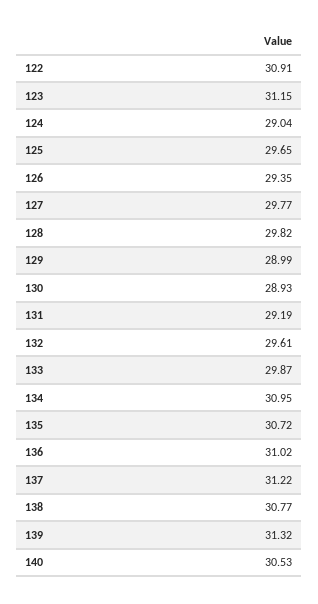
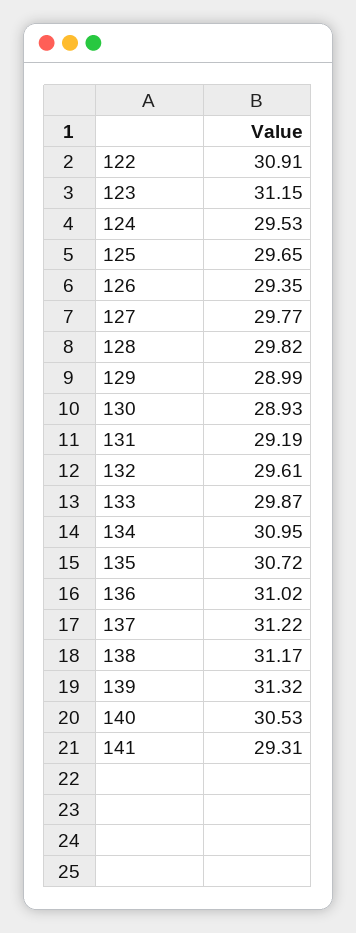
  {
    "122": 30.91,
    "123": 31.15,
-   "124": 29.04,
+   "124": 29.53,
    "125": 29.65,
    "126": 29.35,
    "127": 29.77,
    "128": 29.82,
    "129": 28.99,
    "130": 28.93,
    "131": 29.19,
    "132": 29.61,
    "133": 29.87,
    "134": 30.95,
    "135": 30.72,
    "136": 31.02,
    "137": 31.22,
-   "138": 30.77,
+   "138": 31.17,
    "139": 31.32,
-   "140": 30.53
+   "140": 30.53,
+   "141": 29.31
  }

